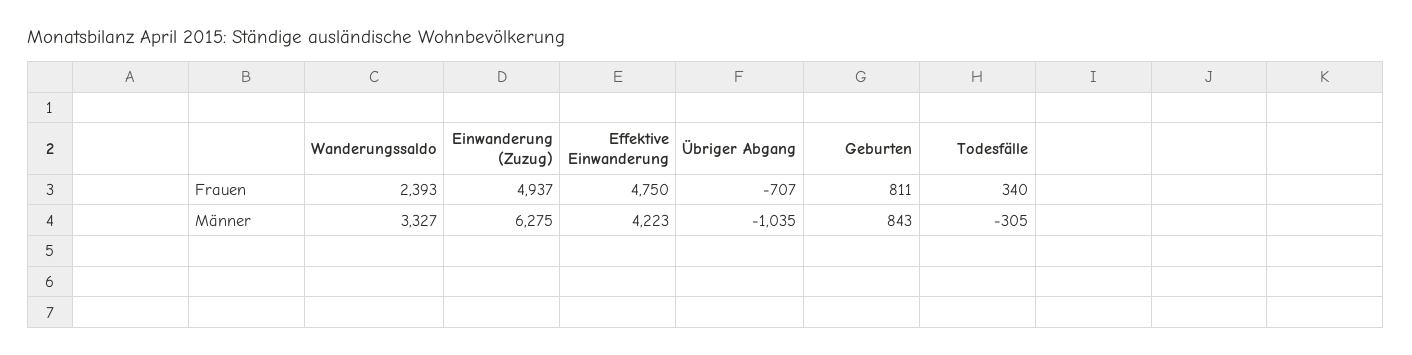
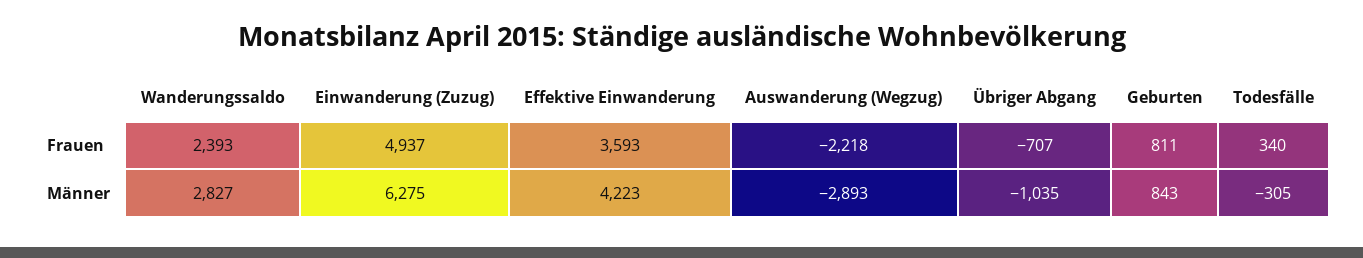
  {
    "Wanderungssaldo": {
      "Frauen": 2393,
-     "Männer": 3327
+     "Männer": 2827
    },
    "Einwanderung (Zuzug)": {
      "Frauen": 4937,
      "Männer": 6275
    },
    "Effektive Einwanderung": {
-     "Frauen": 4750,
+     "Frauen": 3593,
      "Männer": 4223
    },
    "Übriger Abgang": {
      "Frauen": -707,
      "Männer": -1035
    },
    "Geburten": {
      "Frauen": 811,
      "Männer": 843
    },
    "Todesfälle": {
      "Frauen": 340,
      "Männer": -305
-   }
+   },
+   "Auswanderung (Wegzug)": {
+     "Frauen": -2218,
+     "Männer": -2893
+   }
  }

